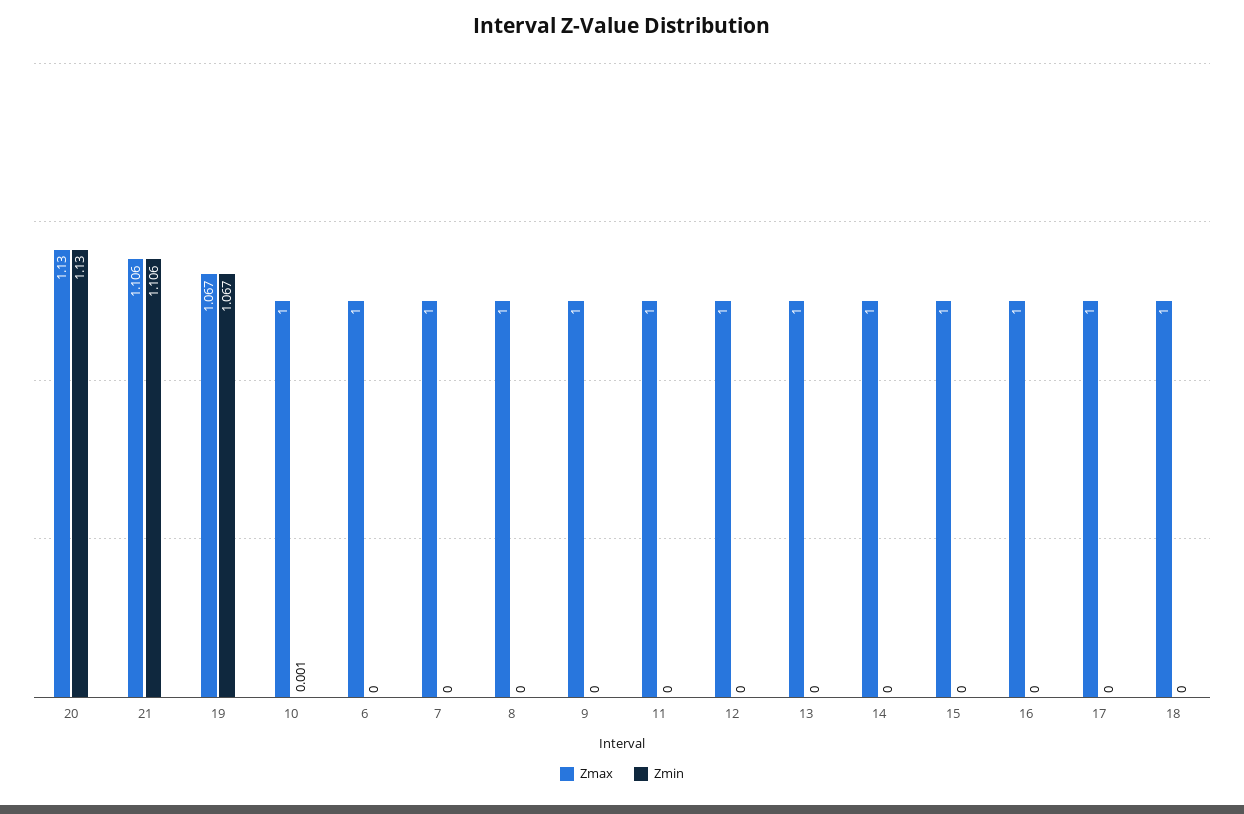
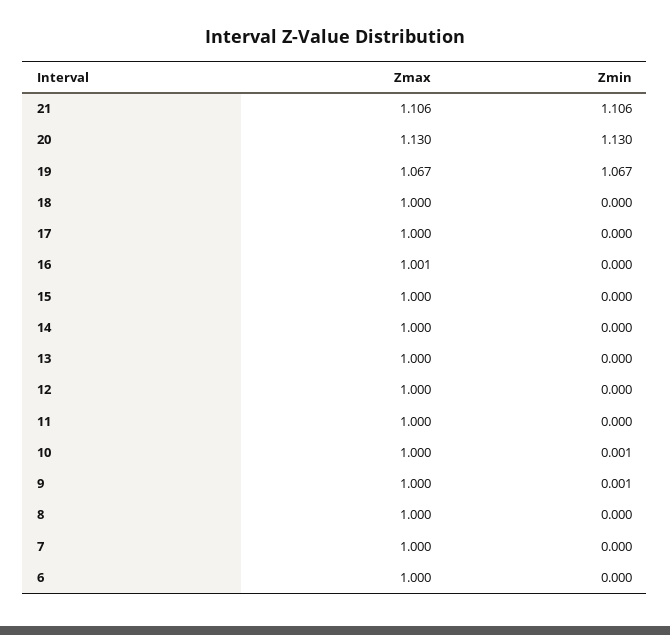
  {
    "Zmax": {
      "20": 1.13,
      "21": 1.106,
      "19": 1.067,
      "10": 1,
      "6": 1,
      "7": 1,
      "8": 1,
      "9": 1,
      "11": 1,
      "12": 1,
      "13": 1,
      "14": 1,
      "15": 1,
-     "16": 1,
+     "16": 1.001,
      "17": 1,
      "18": 1
    },
    "Zmin": {
      "20": 1.13,
      "21": 1.106,
      "19": 1.067,
      "10": 0.001,
      "6": 0,
      "7": 0,
      "8": 0,
-     "9": 0,
+     "9": 0.001,
      "11": 0,
      "12": 0,
      "13": 0,
      "14": 0,
      "15": 0,
      "16": 0,
      "17": 0,
      "18": 0
    }
  }

